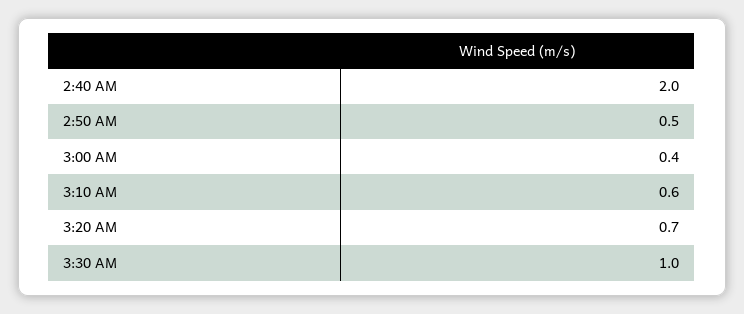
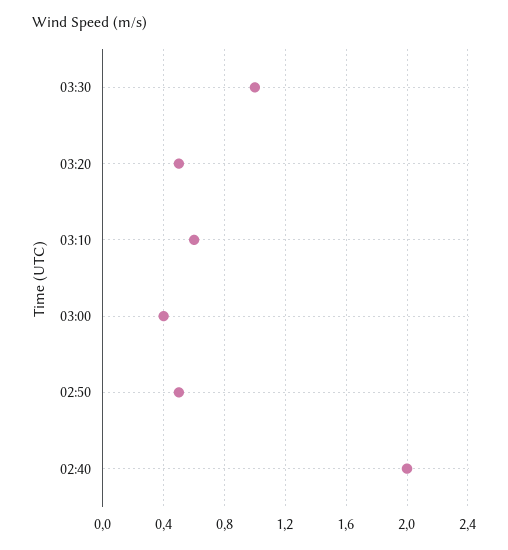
  {
    "2:40 AM": 2,
    "2:50 AM": 0.5,
    "3:00 AM": 0.4,
    "3:10 AM": 0.6,
-   "3:20 AM": 0.7,
+   "3:20 AM": 0.5,
    "3:30 AM": 1
  }

